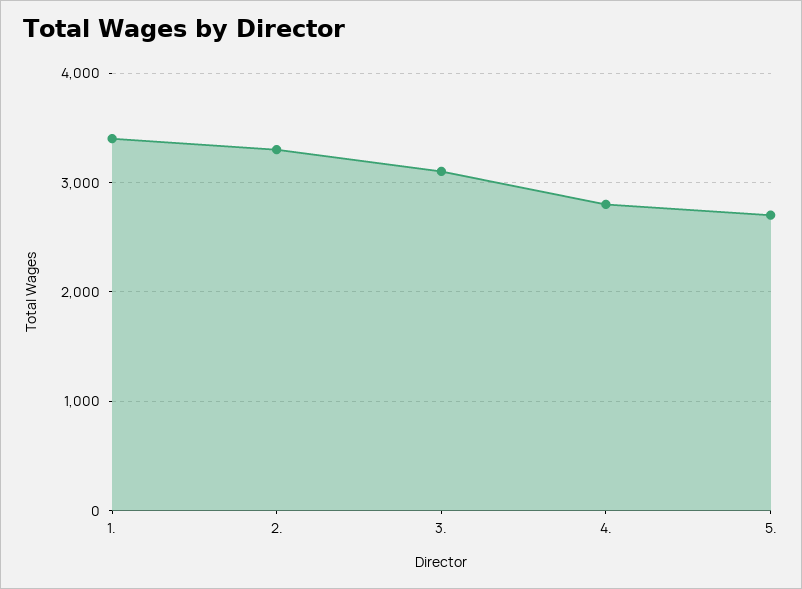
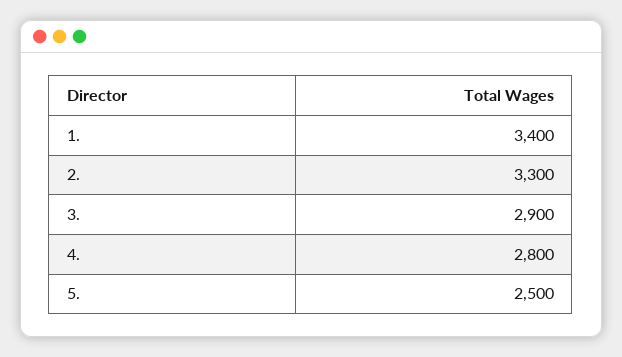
  {
    "1.": 3400,
    "2.": 3300,
-   "3.": 3100,
+   "3.": 2900,
    "4.": 2800,
-   "5.": 2700
+   "5.": 2500
  }

